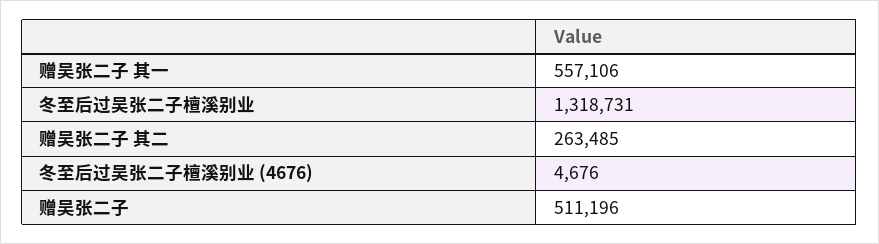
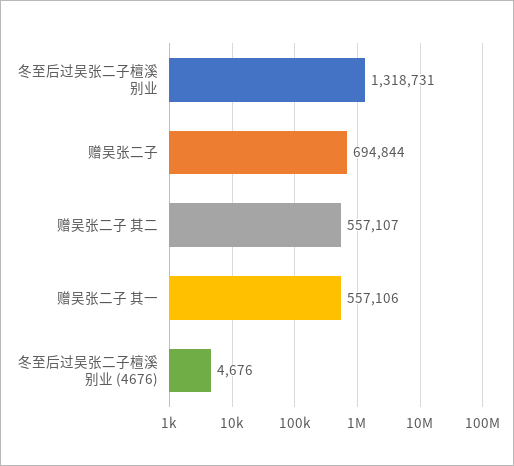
  {
    "赠吴张二子 其一": 557106,
    "冬至后过吴张二子檀溪别业": 1318731,
-   "赠吴张二子 其二": 263485,
+   "赠吴张二子 其二": 557107,
    "冬至后过吴张二子檀溪别业 (4676)": 4676,
-   "赠吴张二子": 511196
+   "赠吴张二子": 694844
  }

